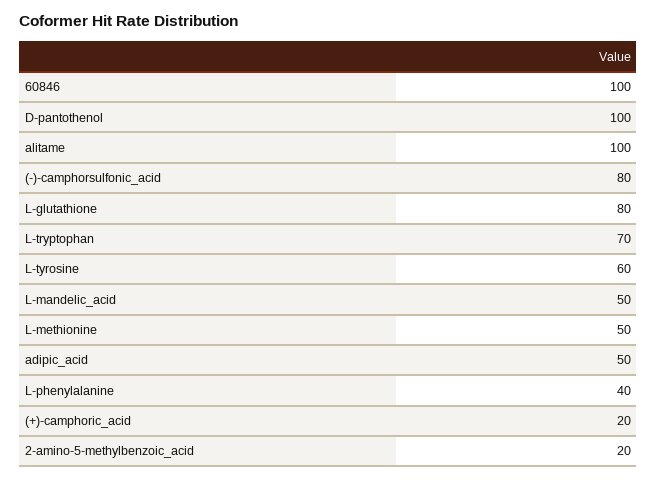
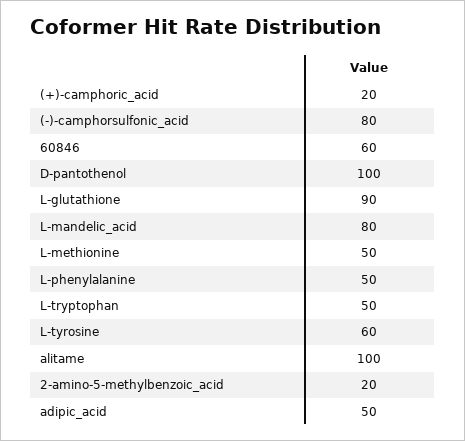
  {
-   "60846": 100,
+   "60846": 60,
    "D-pantothenol": 100,
    "alitame": 100,
    "(-)-camphorsulfonic_acid": 80,
-   "L-glutathione": 80,
+   "L-glutathione": 90,
-   "L-tryptophan": 70,
+   "L-tryptophan": 50,
    "L-tyrosine": 60,
-   "L-mandelic_acid": 50,
+   "L-mandelic_acid": 80,
    "L-methionine": 50,
    "adipic_acid": 50,
-   "L-phenylalanine": 40,
+   "L-phenylalanine": 50,
    "(+)-camphoric_acid": 20,
    "2-amino-5-methylbenzoic_acid": 20
  }

